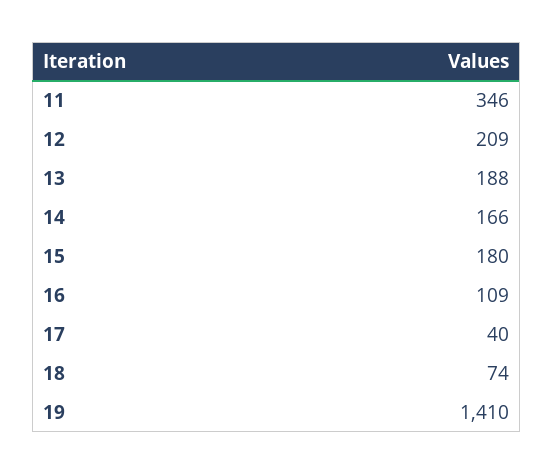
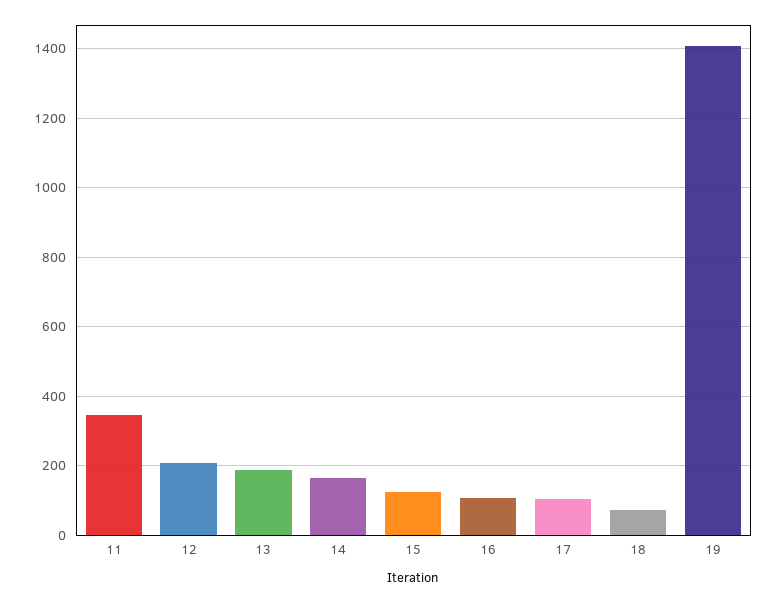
  {
    "11": 346,
    "12": 209,
    "13": 188,
    "14": 166,
-   "15": 180,
+   "15": 120,
    "16": 109,
-   "17": 40,
+   "17": 100,
    "18": 74,
    "19": 1410
  }

